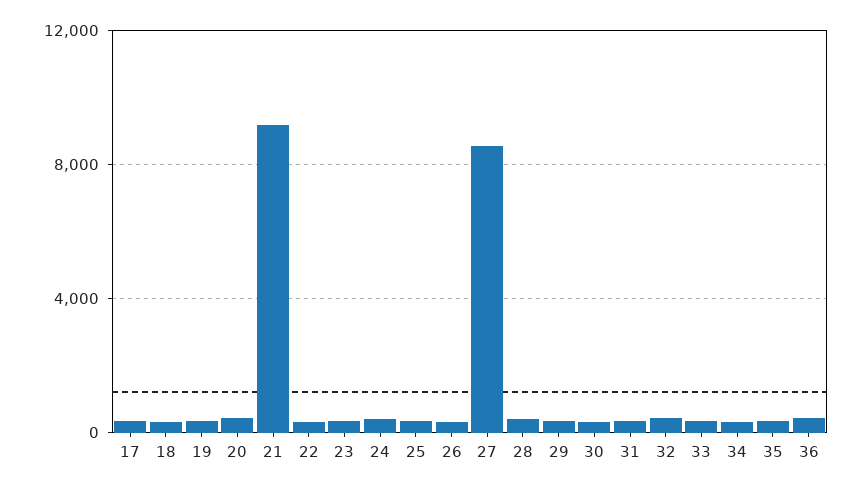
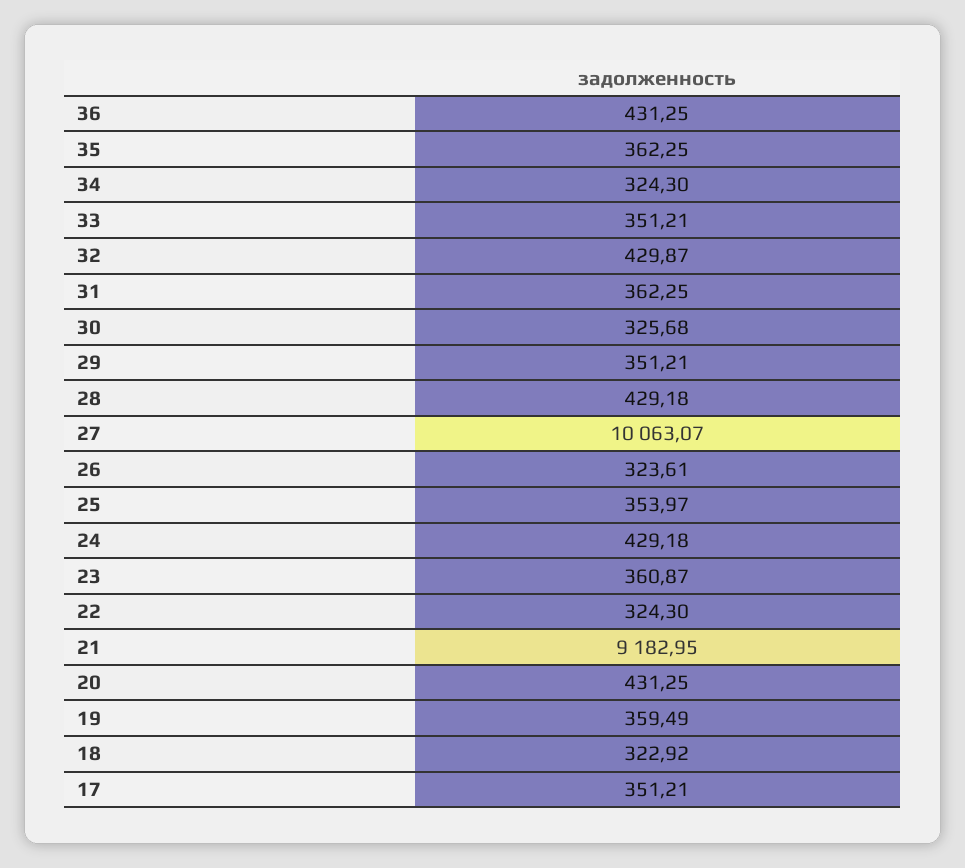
  {
    "17": 351.21,
    "18": 322.92,
    "19": 359.49,
    "20": 431.25,
    "21": 9182.95,
    "22": 324.3,
    "23": 360.87,
    "24": 429.18,
    "25": 353.97,
    "26": 323.61,
-   "27": 8500,
+   "27": 10063.07,
    "28": 429.18,
    "29": 351.21,
    "30": 325.68,
    "31": 362.25,
    "32": 429.87,
    "33": 351.21,
    "34": 324.3,
    "35": 362.25,
    "36": 431.25
  }

